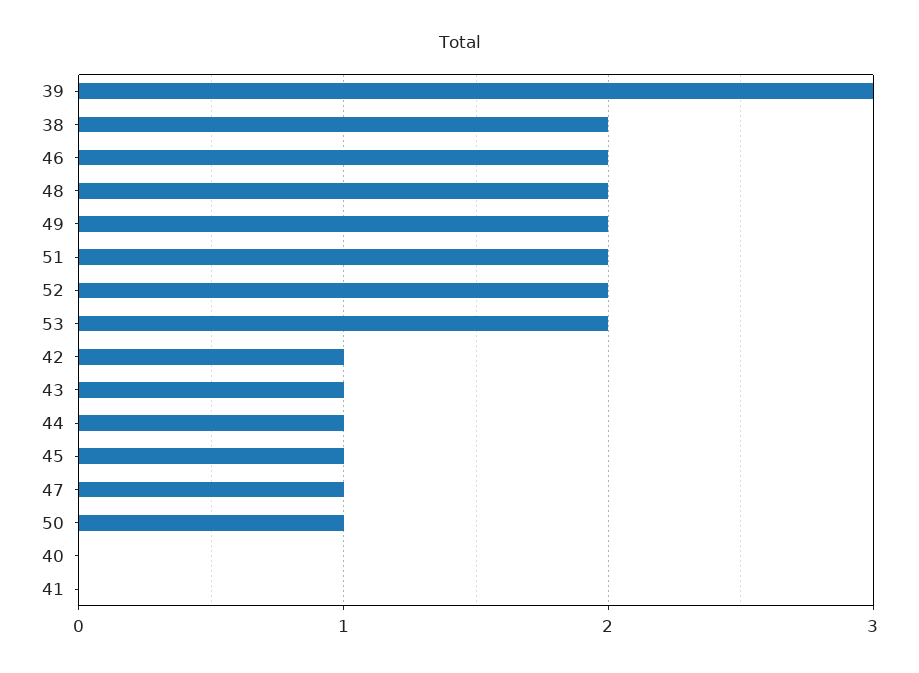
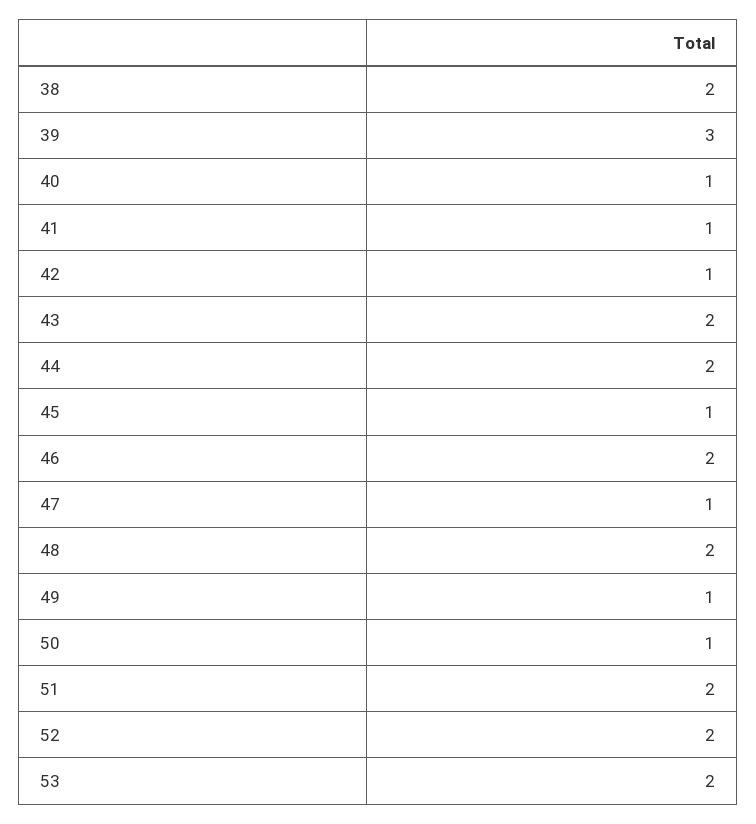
  {
    "39": 3,
    "38": 2,
    "46": 2,
    "48": 2,
-   "49": 2,
+   "49": 1,
    "51": 2,
    "52": 2,
    "53": 2,
    "42": 1,
-   "43": 1,
+   "43": 2,
-   "44": 1,
+   "44": 2,
    "45": 1,
    "47": 1,
    "50": 1,
-   "40": 0,
+   "40": 1,
-   "41": 0
+   "41": 1
  }

